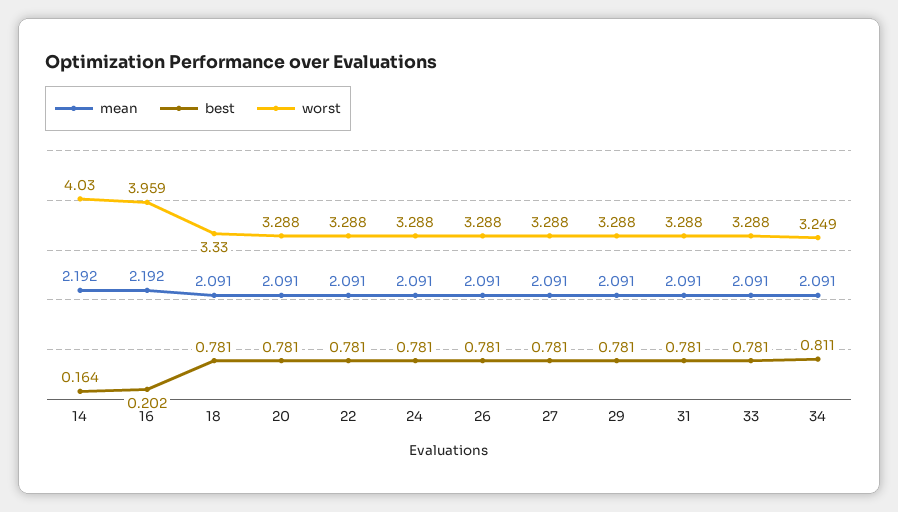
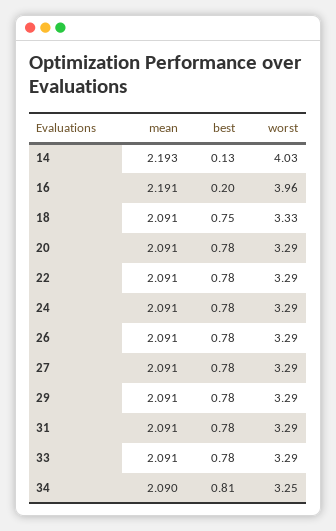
  {
    "mean": {
-     "14": 2.192,
+     "14": 2.193,
-     "16": 2.192,
+     "16": 2.191,
      "18": 2.091,
      "20": 2.091,
      "22": 2.091,
      "24": 2.091,
      "26": 2.091,
      "27": 2.091,
      "29": 2.091,
      "31": 2.091,
      "33": 2.091,
-     "34": 2.091
+     "34": 2.09
    },
    "best": {
-     "14": 0.164,
+     "14": 0.13,
      "16": 0.202,
-     "18": 0.781,
+     "18": 0.75,
      "20": 0.781,
      "22": 0.781,
      "24": 0.781,
      "26": 0.781,
      "27": 0.781,
      "29": 0.781,
      "31": 0.781,
      "33": 0.781,
      "34": 0.811
    },
    "worst": {
      "14": 4.03,
      "16": 3.959,
      "18": 3.33,
      "20": 3.288,
      "22": 3.288,
      "24": 3.288,
      "26": 3.288,
      "27": 3.288,
      "29": 3.288,
      "31": 3.288,
      "33": 3.288,
      "34": 3.249
    }
  }

